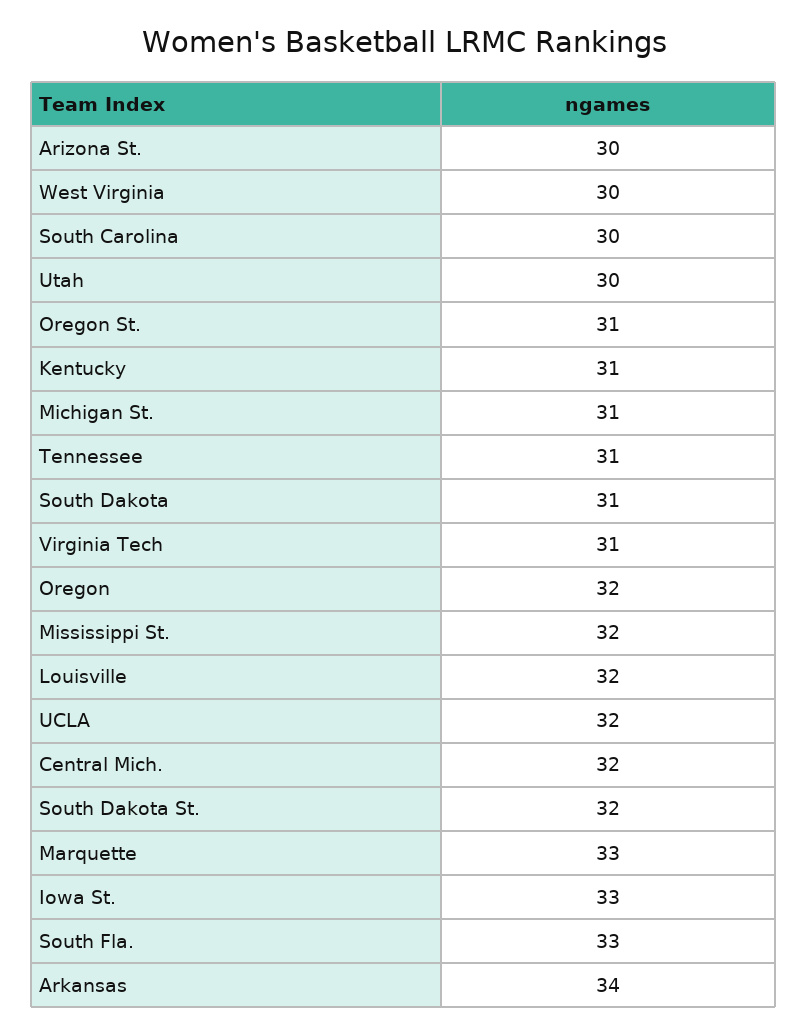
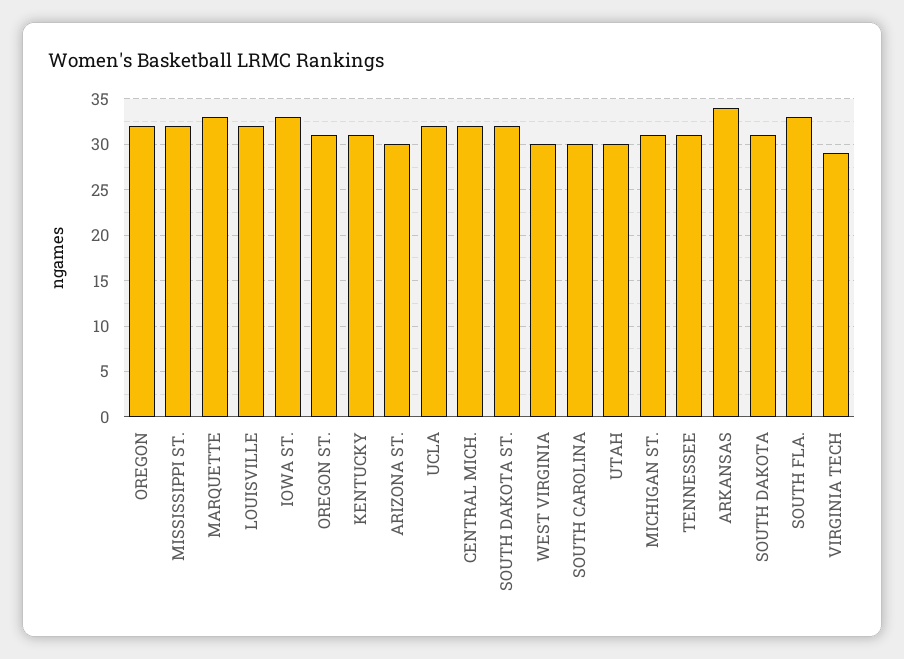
  {
    "Arizona St.": 30,
    "West Virginia": 30,
    "South Carolina": 30,
    "Utah": 30,
    "Oregon St.": 31,
    "Kentucky": 31,
    "Michigan St.": 31,
    "Tennessee": 31,
    "South Dakota": 31,
-   "Virginia Tech": 31,
+   "Virginia Tech": 29,
    "Oregon": 32,
    "Mississippi St.": 32,
    "Louisville": 32,
    "UCLA": 32,
    "Central Mich.": 32,
    "South Dakota St.": 32,
    "Marquette": 33,
    "Iowa St.": 33,
    "South Fla.": 33,
    "Arkansas": 34
  }

